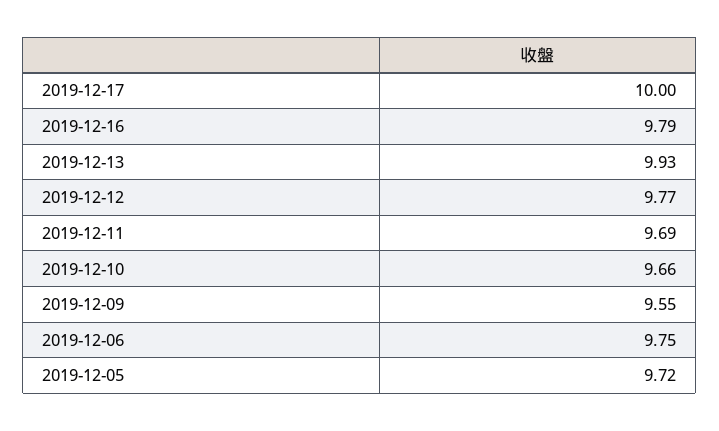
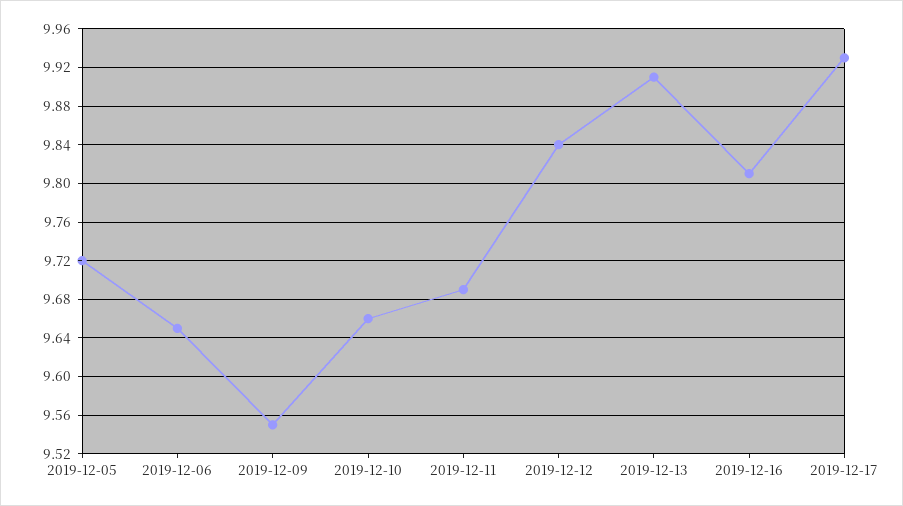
  {
-   "2019-12-17": 10,
+   "2019-12-17": 9.93,
-   "2019-12-16": 9.79,
+   "2019-12-16": 9.81,
-   "2019-12-13": 9.93,
+   "2019-12-13": 9.91,
-   "2019-12-12": 9.77,
+   "2019-12-12": 9.84,
    "2019-12-11": 9.69,
    "2019-12-10": 9.66,
    "2019-12-09": 9.55,
-   "2019-12-06": 9.75,
+   "2019-12-06": 9.65,
    "2019-12-05": 9.72
  }

